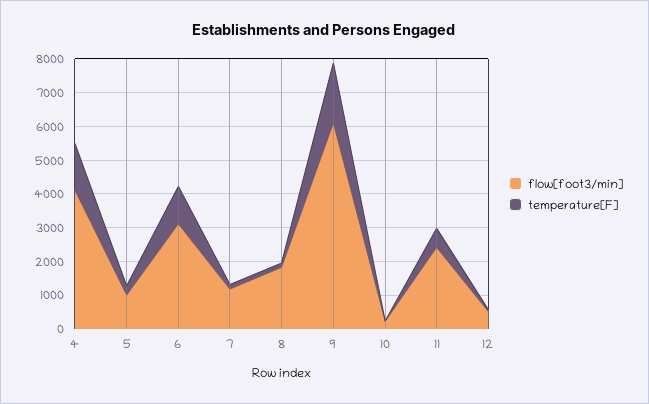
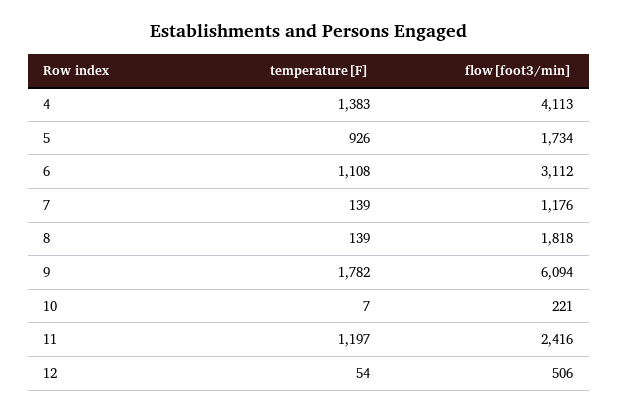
  {
    "flow[foot3/min]": {
      "4": 4113,
-     "5": 1000,
+     "5": 1734,
      "6": 3112,
      "7": 1176,
      "8": 1818,
      "9": 6094,
      "10": 221,
      "11": 2416,
      "12": 506
    },
    "temperature[F]": {
      "4": 1383,
-     "5": 250,
+     "5": 926,
      "6": 1108,
      "7": 139,
      "8": 139,
      "9": 1782,
      "10": 7,
-     "11": 500,
+     "11": 1197,
      "12": 54
    }
  }

